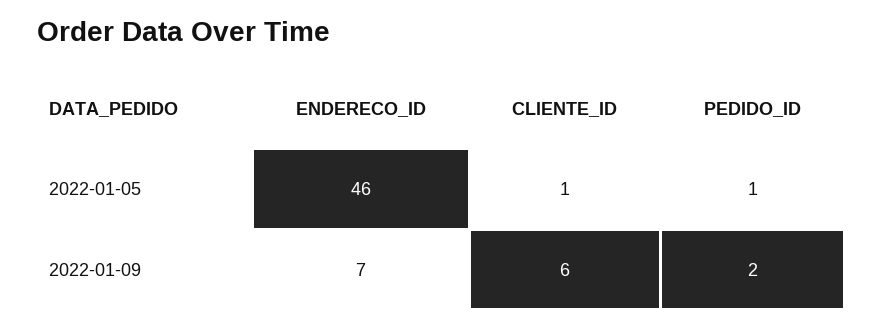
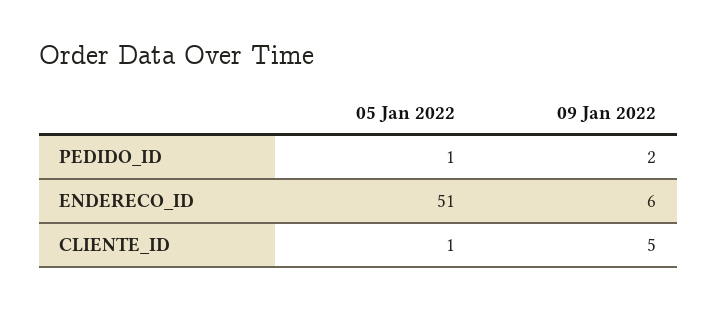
  {
    "ENDERECO_ID": {
-     "2022-01-05": 46,
+     "2022-01-05": 51,
-     "2022-01-09": 7
+     "2022-01-09": 6
    },
    "CLIENTE_ID": {
      "2022-01-05": 1,
-     "2022-01-09": 6
+     "2022-01-09": 5
    },
    "PEDIDO_ID": {
      "2022-01-05": 1,
      "2022-01-09": 2
    }
  }

